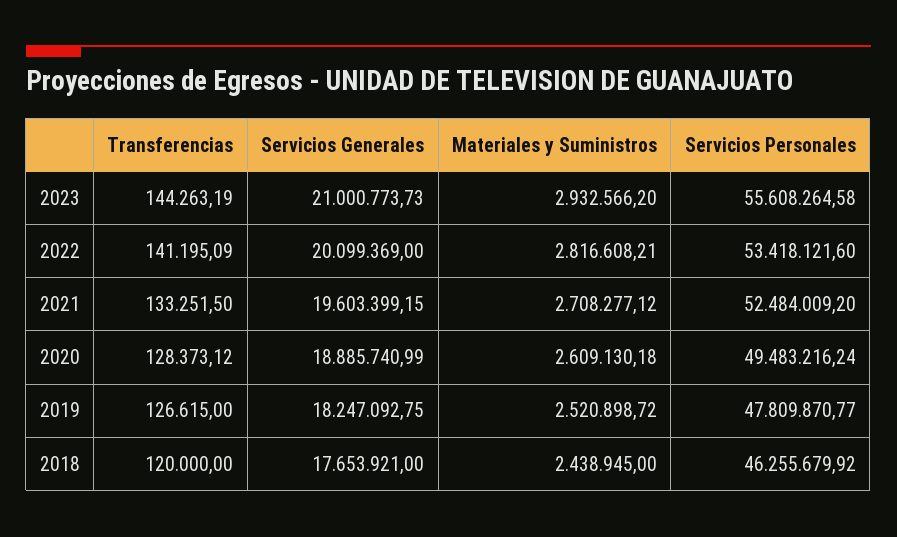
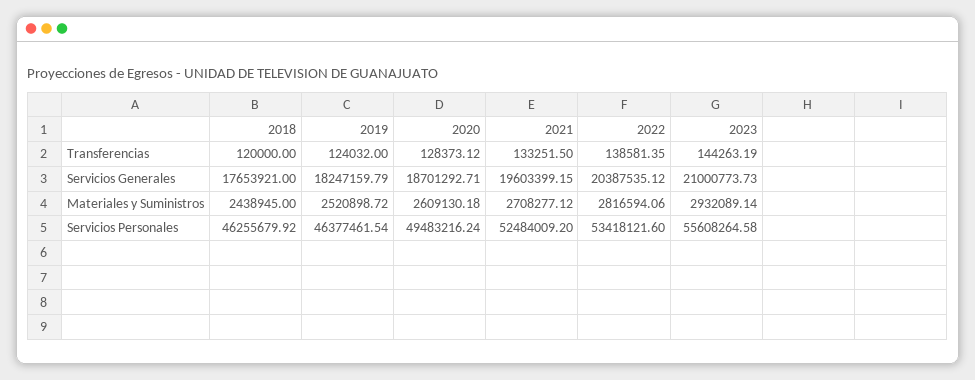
  {
    "Transferencias": {
      "2023": 144263.19,
-     "2022": 141195.09,
+     "2022": 138581.35,
      "2021": 133251.5,
      "2020": 128373.12,
-     "2019": 126615,
+     "2019": 124032,
      "2018": 120000
    },
    "Servicios Generales": {
      "2023": 21000773.73,
-     "2022": 20099369,
+     "2022": 20387535.12,
      "2021": 19603399.15,
-     "2020": 18885740.99,
+     "2020": 18701292.71,
-     "2019": 18247092.75,
+     "2019": 18247159.79,
      "2018": 17653921
    },
    "Materiales y Suministros": {
-     "2023": 2932566.2,
+     "2023": 2932089.14,
-     "2022": 2816608.21,
+     "2022": 2816594.06,
      "2021": 2708277.12,
      "2020": 2609130.18,
      "2019": 2520898.72,
      "2018": 2438945
    },
    "Servicios Personales": {
      "2023": 55608264.58,
      "2022": 53418121.6,
      "2021": 52484009.2,
      "2020": 49483216.24,
-     "2019": 47809870.77,
+     "2019": 46377461.54,
      "2018": 46255679.92
    }
  }

